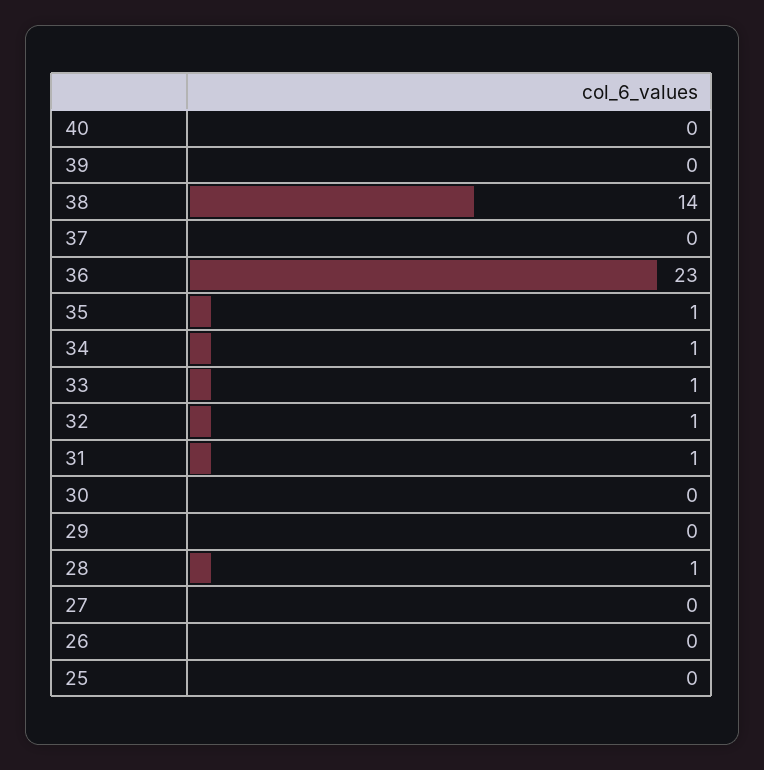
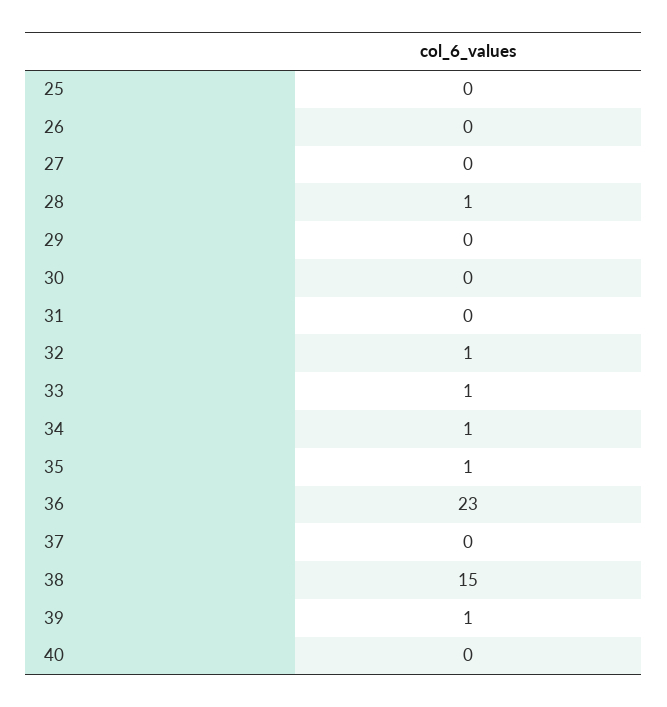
  {
    "40": 0,
-   "39": 0,
+   "39": 1,
-   "38": 14,
+   "38": 15,
    "37": 0,
    "36": 23,
    "35": 1,
    "34": 1,
    "33": 1,
    "32": 1,
-   "31": 1,
+   "31": 0,
    "30": 0,
    "29": 0,
    "28": 1,
    "27": 0,
    "26": 0,
    "25": 0
  }

